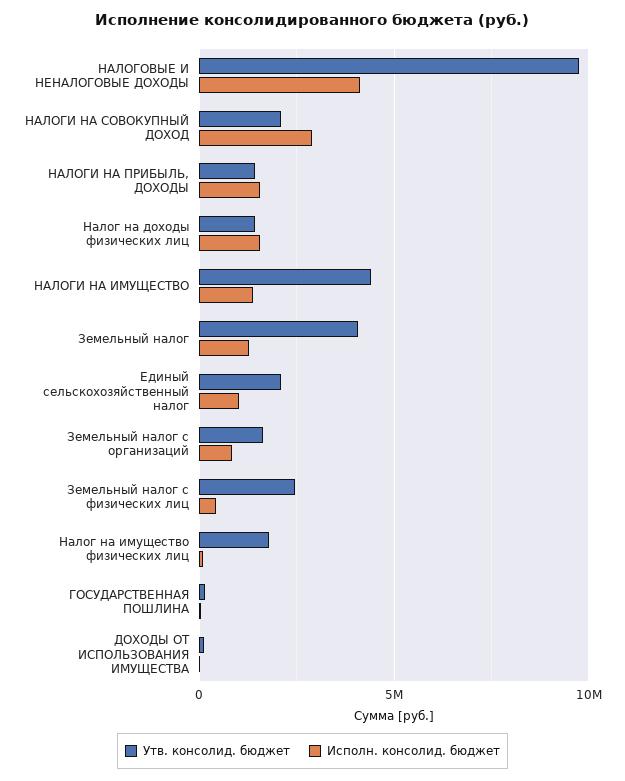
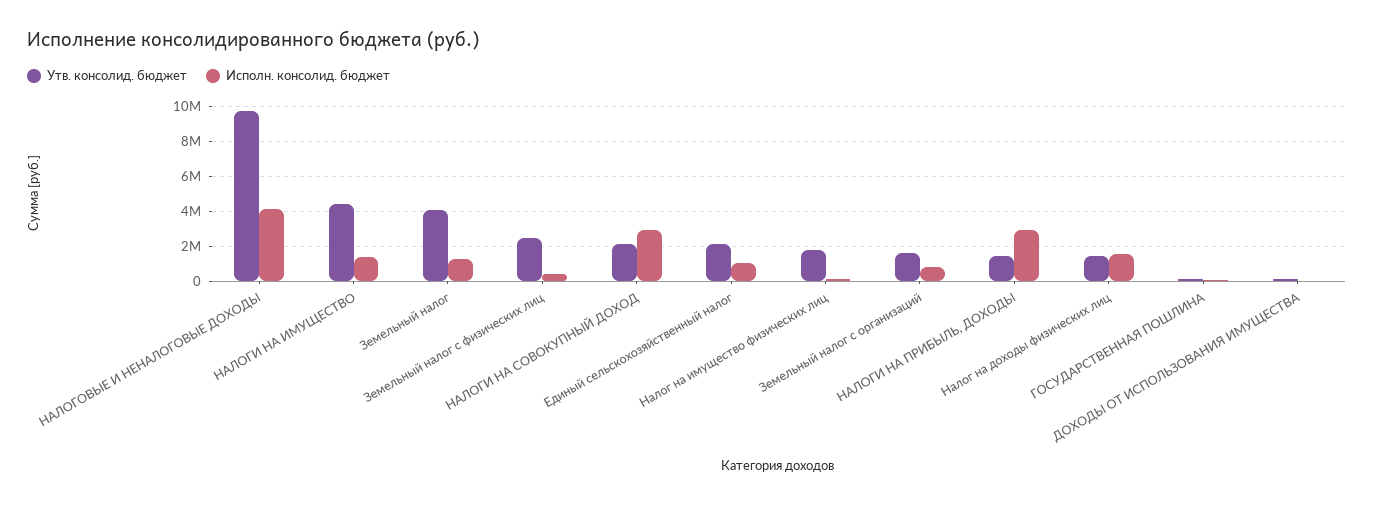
  {
    "Утв. консолид. бюджет": {
      "НАЛОГОВЫЕ И НЕНАЛОГОВЫЕ ДОХОДЫ": 9500000,
      "НАЛОГИ НА СОВОКУПНЫЙ ДОХОД": 2000000,
      "НАЛОГИ НА ПРИБЫЛЬ, ДОХОДЫ": 1500000,
      "Налог на доходы физических лиц": 1500000,
      "НАЛОГИ НА ИМУЩЕСТВО": 4500000,
      "Земельный налог": 4000000,
      "Единый сельскохозяйственный налог": 2000000,
      "Земельный налог с организаций": 1500000,
      "Земельный налог с физических лиц": 2500000,
      "Налог на имущество физических лиц": 2000000,
      "ГОСУДАРСТВЕННАЯ ПОШЛИНА": 0,
      "ДОХОДЫ ОТ ИСПОЛЬЗОВАНИЯ ИМУЩЕСТВА": 0
    },
    "Исполн. консолид. бюджет": {
      "НАЛОГОВЫЕ И НЕНАЛОГОВЫЕ ДОХОДЫ": 4000000,
      "НАЛОГИ НА СОВОКУПНЫЙ ДОХОД": 3000000,
-     "НАЛОГИ НА ПРИБЫЛЬ, ДОХОДЫ": 1500000,
+     "НАЛОГИ НА ПРИБЫЛЬ, ДОХОДЫ": 3000000,
      "Налог на доходы физических лиц": 1500000,
      "НАЛОГИ НА ИМУЩЕСТВО": 1500000,
      "Земельный налог": 1500000,
      "Единый сельскохозяйственный налог": 1000000,
      "Земельный налог с организаций": 1000000,
      "Земельный налог с физических лиц": 500000,
      "Налог на имущество физических лиц": 0,
      "ГОСУДАРСТВЕННАЯ ПОШЛИНА": 0,
      "ДОХОДЫ ОТ ИСПОЛЬЗОВАНИЯ ИМУЩЕСТВА": 0
    }
  }

